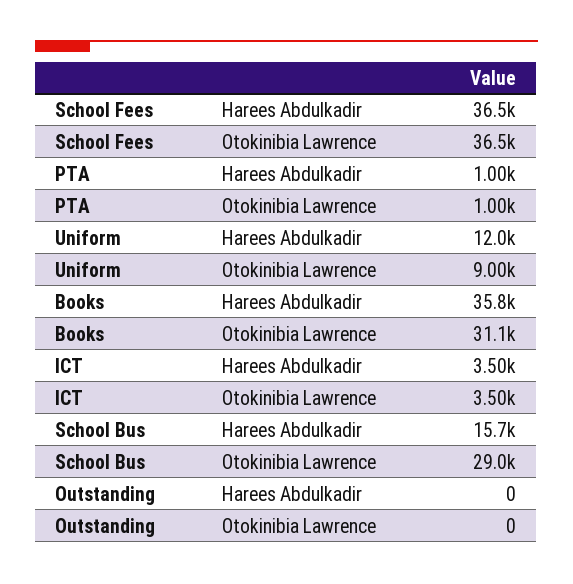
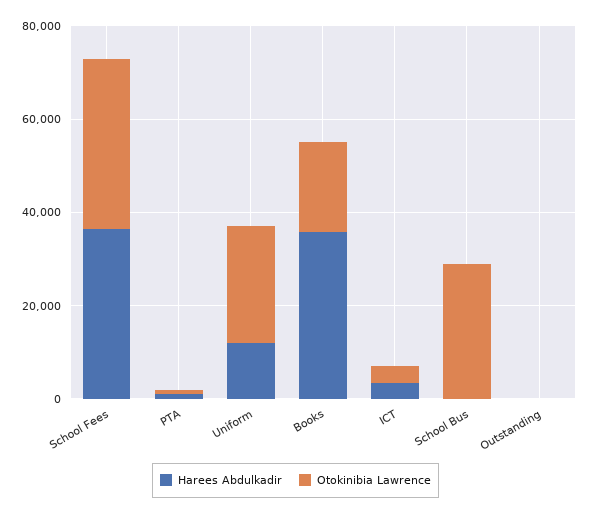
  {
    "Harees Abdulkadir": {
      "School Fees": 36500,
      "PTA": 1000,
      "Uniform": 12000,
      "Books": 35800,
      "ICT": 3500,
-     "School Bus": 15700,
+     "School Bus": 0,
      "Outstanding": 0
    },
    "Otokinibia Lawrence": {
      "School Fees": 36500,
      "PTA": 1000,
-     "Uniform": 9000,
+     "Uniform": 25000,
-     "Books": 31100,
+     "Books": 20000,
      "ICT": 3500,
      "School Bus": 29000,
      "Outstanding": 0
    }
  }

